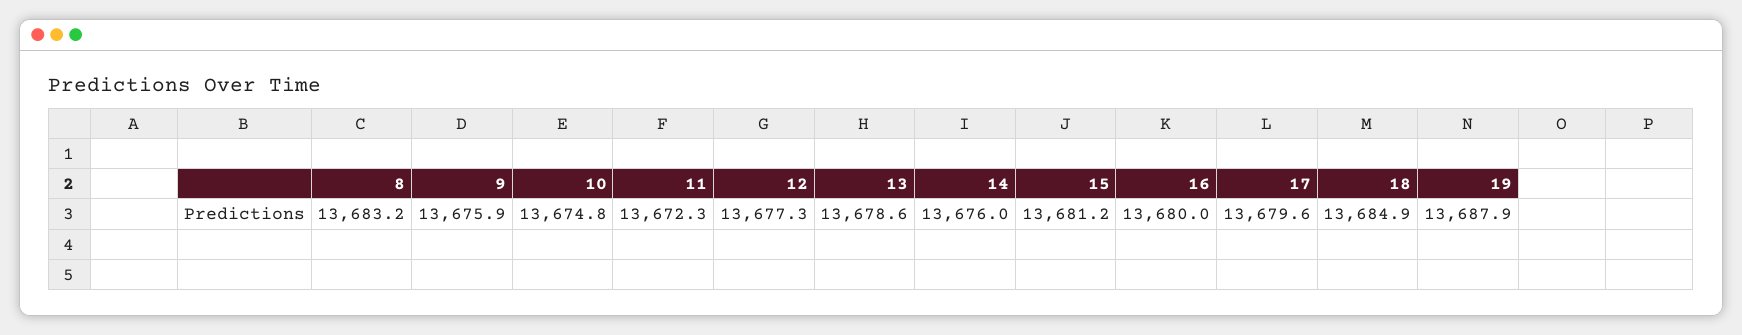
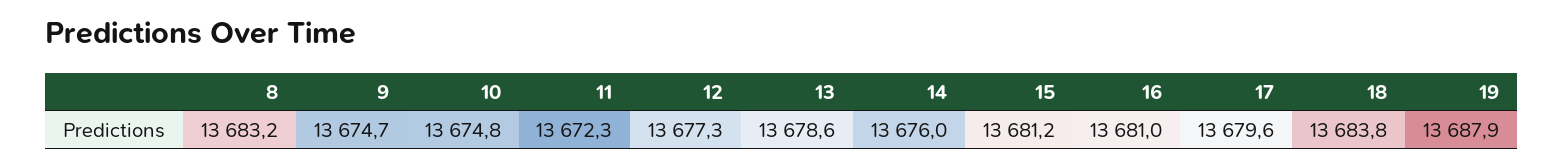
  {
    "8": 13683.2,
-   "9": 13675.9,
+   "9": 13674.7,
    "10": 13674.8,
    "11": 13672.3,
    "12": 13677.3,
    "13": 13678.6,
    "14": 13676,
    "15": 13681.2,
-   "16": 13680,
+   "16": 13681,
    "17": 13679.6,
-   "18": 13684.9,
+   "18": 13683.8,
    "19": 13687.9
  }

